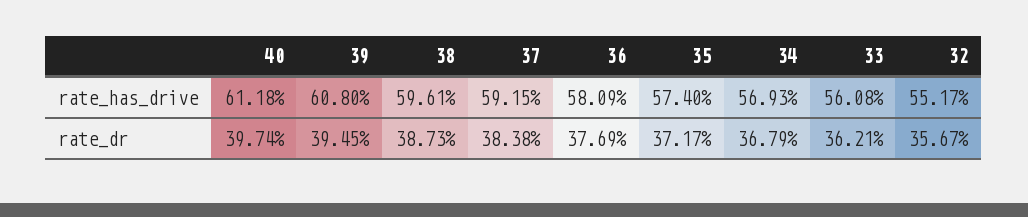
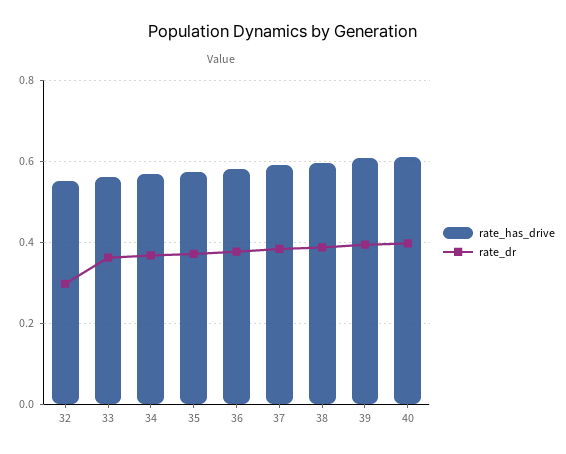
  {
    "rate_has_drive": {
      "40": 0.6118,
      "39": 0.608,
      "38": 0.5961,
      "37": 0.5915,
      "36": 0.5809,
      "35": 0.574,
      "34": 0.5693,
      "33": 0.5608,
      "32": 0.5517
    },
    "rate_dr": {
      "40": 0.3974,
      "39": 0.3945,
      "38": 0.3873,
      "37": 0.3838,
      "36": 0.3769,
      "35": 0.3717,
      "34": 0.3679,
      "33": 0.3621,
-     "32": 0.3567
+     "32": 0.3
    }
  }

